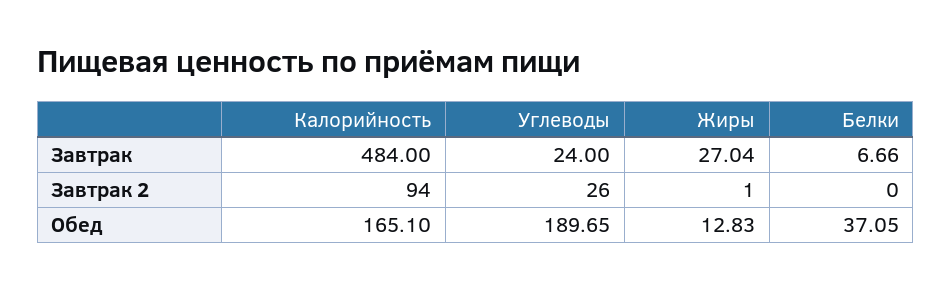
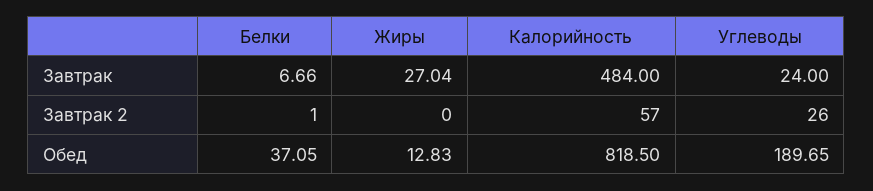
  {
    "Калорийность": {
      "Завтрак": 484,
-     "Завтрак 2": 94,
+     "Завтрак 2": 57,
-     "Обед": 165.1
+     "Обед": 818.5
    },
    "Углеводы": {
      "Завтрак": 24,
      "Завтрак 2": 26,
      "Обед": 189.65
    },
    "Жиры": {
      "Завтрак": 27.04,
-     "Завтрак 2": 1,
+     "Завтрак 2": 0,
      "Обед": 12.83
    },
    "Белки": {
      "Завтрак": 6.66,
-     "Завтрак 2": 0,
+     "Завтрак 2": 1,
      "Обед": 37.05
    }
  }

